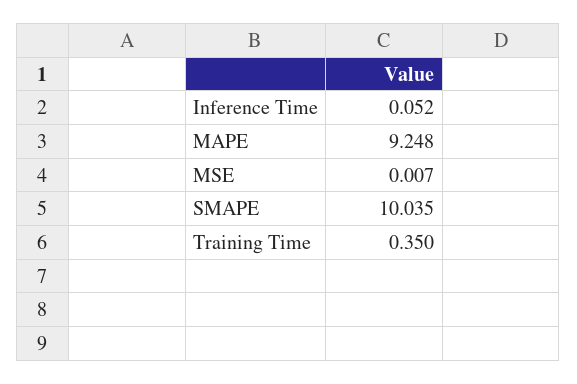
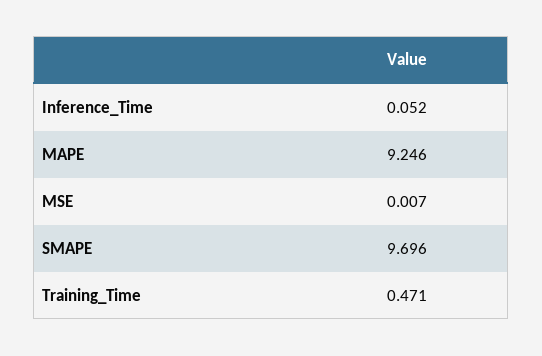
  {
    "Inference Time": 0.052,
-   "MAPE": 9.248,
+   "MAPE": 9.246,
    "MSE": 0.007,
-   "SMAPE": 10.035,
+   "SMAPE": 9.696,
-   "Training Time": 0.35
+   "Training Time": 0.471
  }

